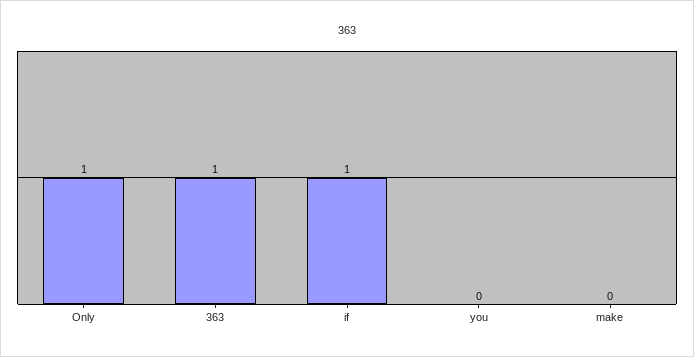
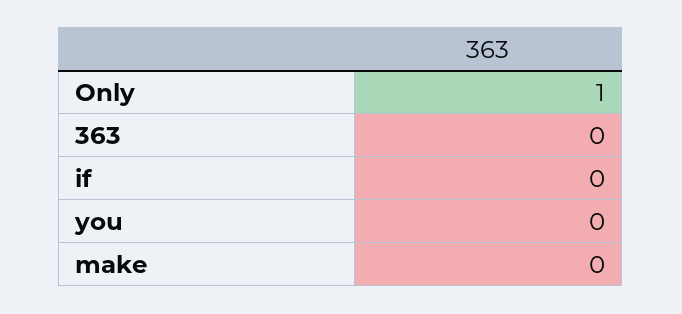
  {
    "Only": 1,
-   "363": 1,
+   "363": 0,
-   "if": 1,
+   "if": 0,
    "you": 0,
    "make": 0
  }

